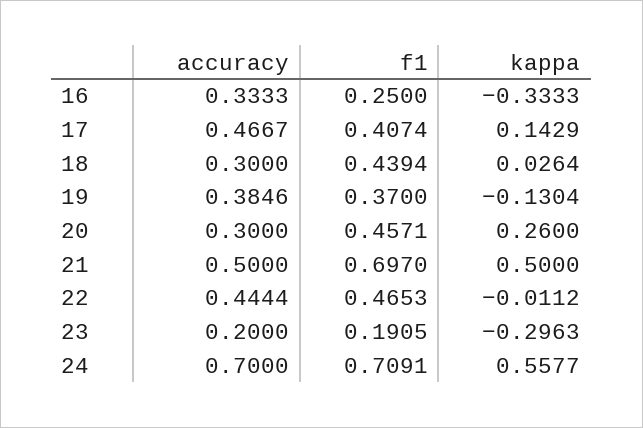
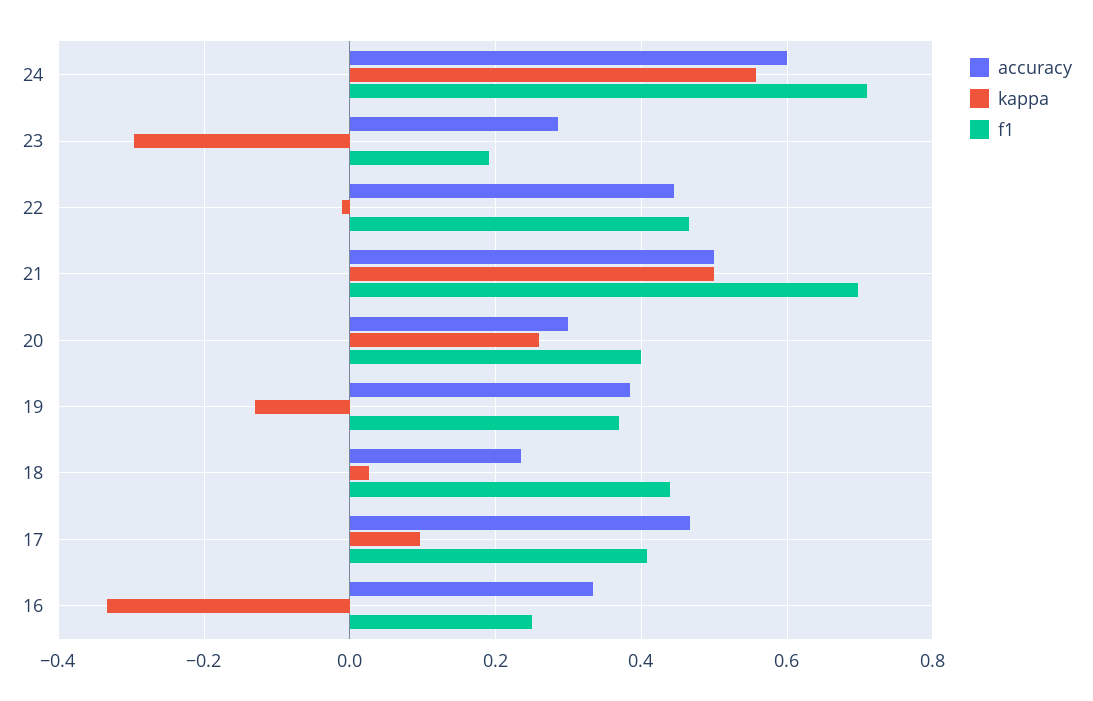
  {
    "accuracy": {
      "16": 0.3333,
      "17": 0.4667,
-     "18": 0.3,
+     "18": 0.24,
      "19": 0.3846,
      "20": 0.3,
      "21": 0.5,
      "22": 0.4444,
-     "23": 0.2,
+     "23": 0.28,
-     "24": 0.7
+     "24": 0.6
    },
    "f1": {
      "16": 0.25,
      "17": 0.4074,
      "18": 0.4394,
      "19": 0.37,
-     "20": 0.4571,
+     "20": 0.4,
      "21": 0.697,
      "22": 0.4653,
      "23": 0.1905,
      "24": 0.7091
    },
    "kappa": {
      "16": -0.3333,
-     "17": 0.1429,
+     "17": 0.1,
      "18": 0.0264,
      "19": -0.1304,
      "20": 0.26,
      "21": 0.5,
      "22": -0.0112,
      "23": -0.2963,
      "24": 0.5577
    }
  }

